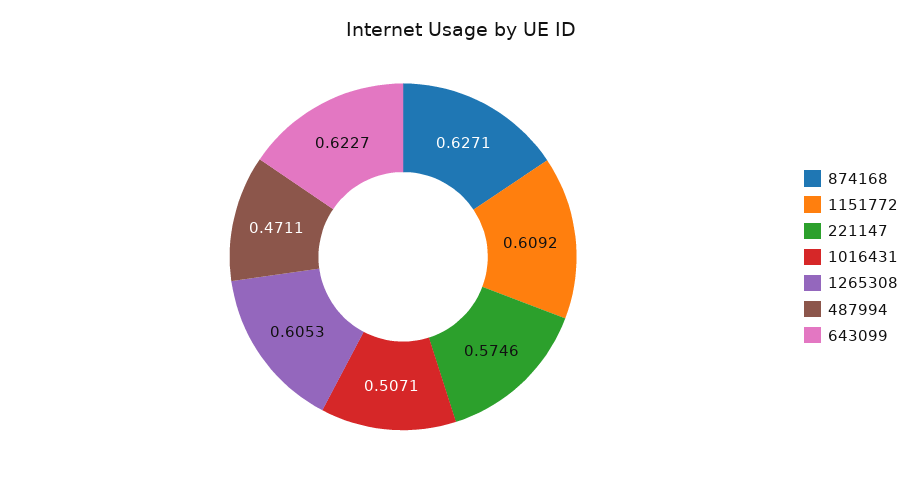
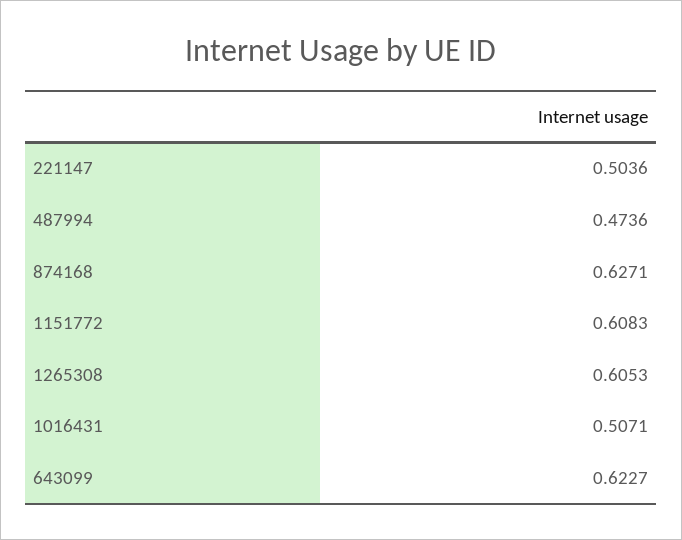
  {
    "874168": 0.6271,
-   "1151772": 0.6092,
+   "1151772": 0.6083,
-   "221147": 0.5746,
+   "221147": 0.5036,
    "1016431": 0.5071,
    "1265308": 0.6053,
-   "487994": 0.4711,
+   "487994": 0.4736,
    "643099": 0.6227
  }

